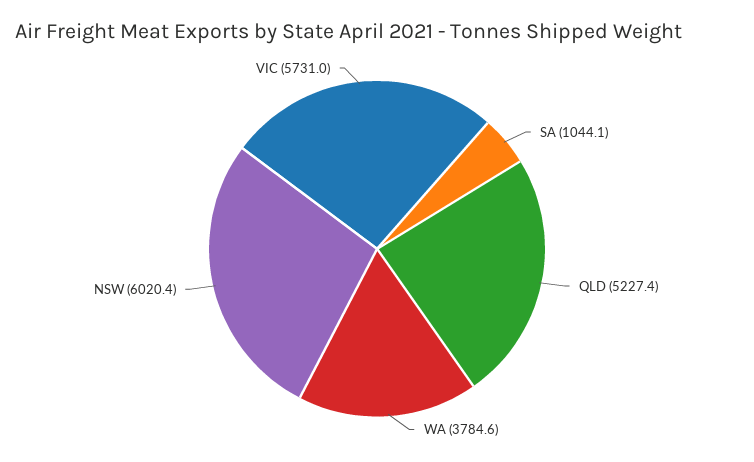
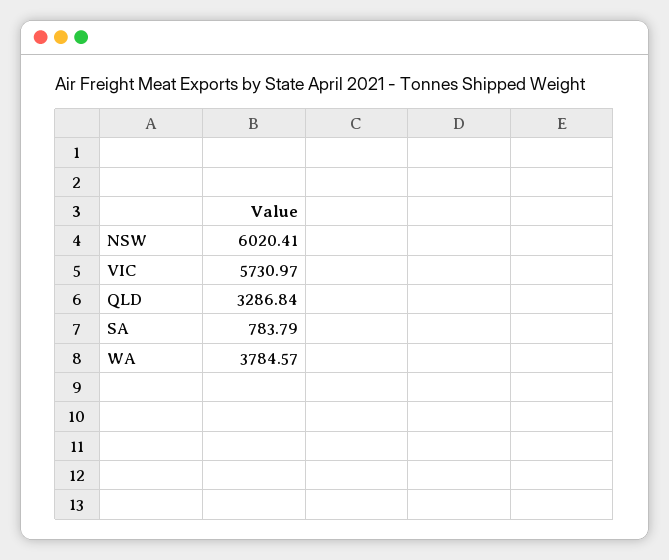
  {
-   "SA": 1044.1,
+   "SA": 783.79,
-   "QLD": 5227.4,
+   "QLD": 3286.84,
    "WA": 3784.57,
    "NSW": 6020.41,
    "VIC": 5730.97
  }

